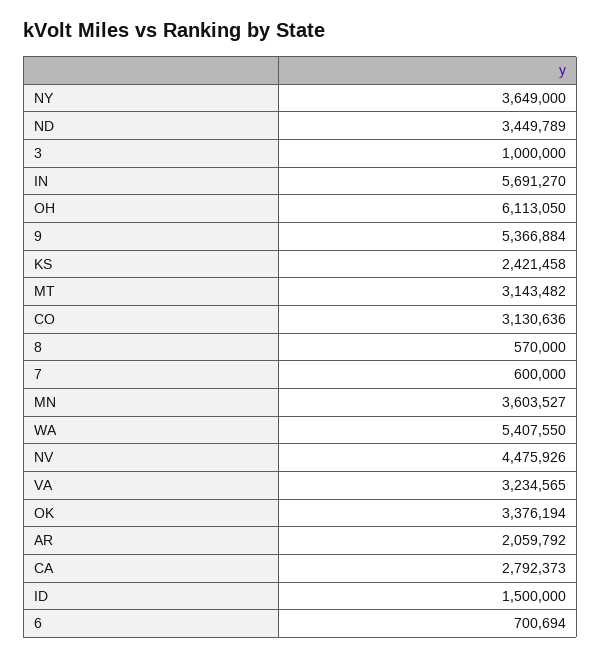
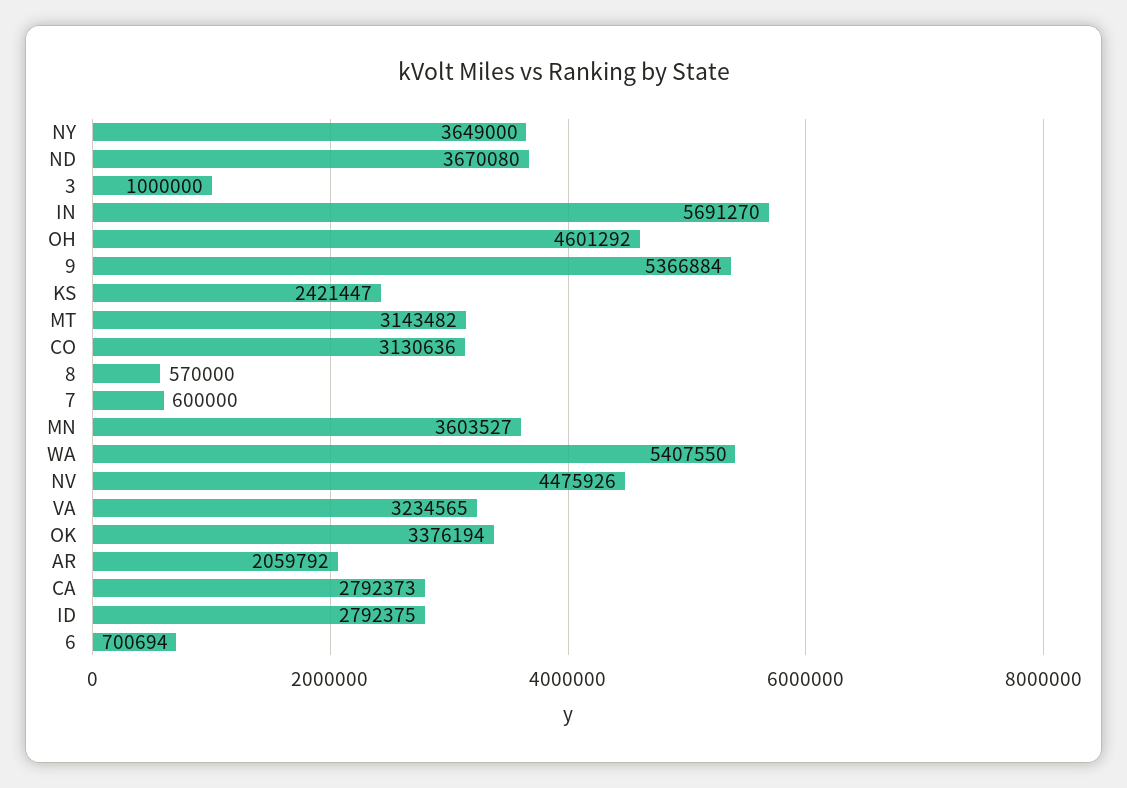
  {
    "NY": 3649000,
-   "ND": 3449789,
+   "ND": 3670080,
    "3": 1000000,
    "IN": 5691270,
-   "OH": 6113050,
+   "OH": 4601292,
    "9": 5366884,
-   "KS": 2421458,
+   "KS": 2421447,
    "MT": 3143482,
    "CO": 3130636,
    "8": 570000,
    "7": 600000,
    "MN": 3603527,
    "WA": 5407550,
    "NV": 4475926,
    "VA": 3234565,
    "OK": 3376194,
    "AR": 2059792,
    "CA": 2792373,
-   "ID": 1500000,
+   "ID": 2792375,
    "6": 700694
  }

